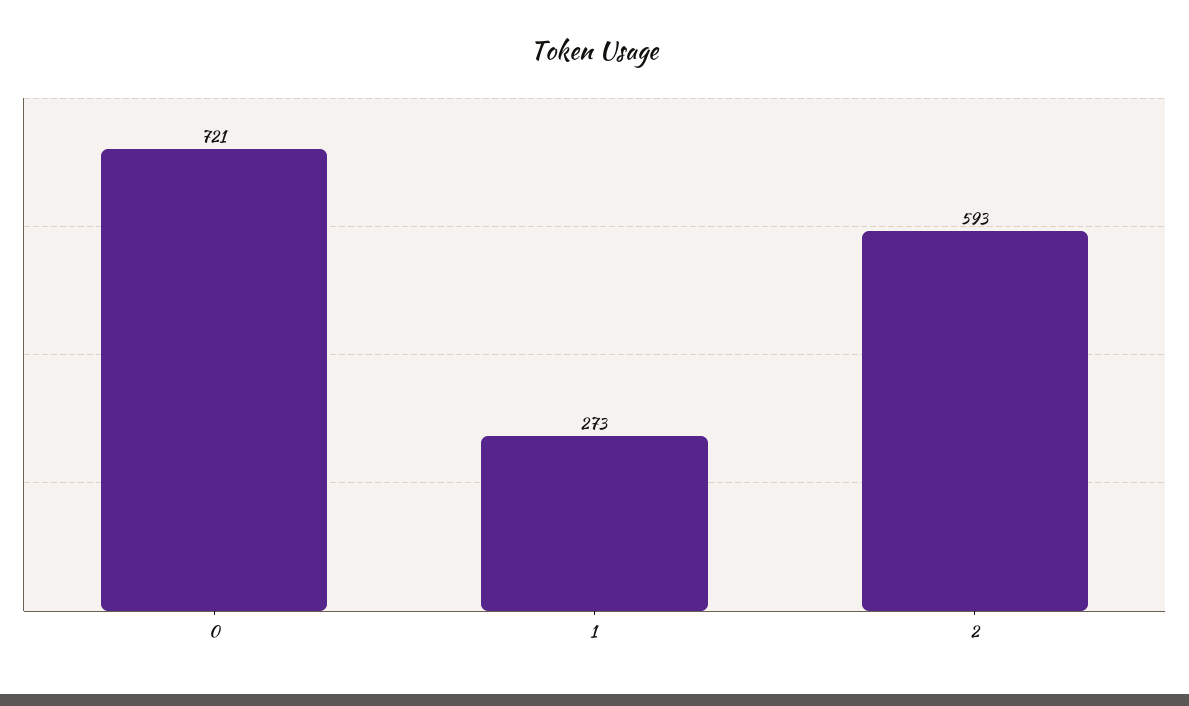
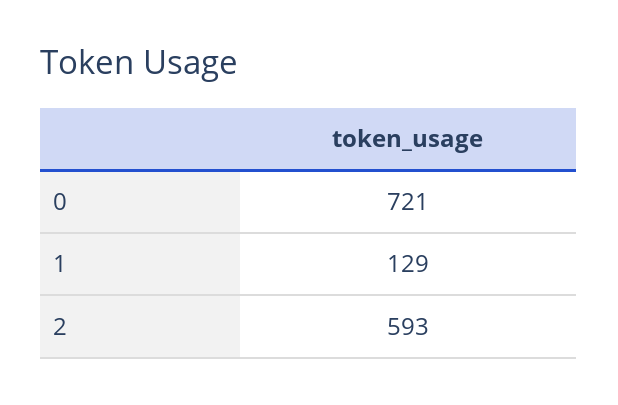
  {
    "0": 721,
-   "1": 273,
+   "1": 129,
    "2": 593
  }

